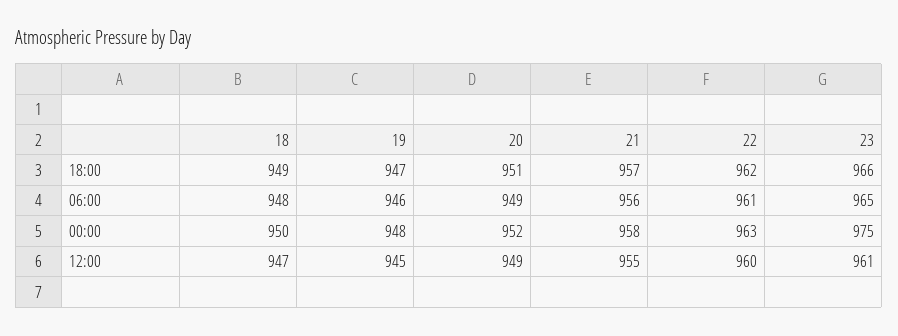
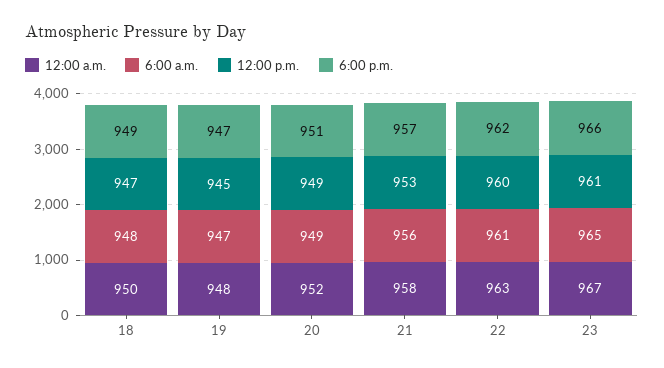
  {
    "18:00": {
      "18": 949,
      "19": 947,
      "20": 951,
      "21": 957,
      "22": 962,
      "23": 966
    },
    "06:00": {
      "18": 948,
-     "19": 946,
+     "19": 947,
      "20": 949,
      "21": 956,
      "22": 961,
      "23": 965
    },
    "00:00": {
      "18": 950,
      "19": 948,
      "20": 952,
      "21": 958,
      "22": 963,
-     "23": 975
+     "23": 967
    },
    "12:00": {
      "18": 947,
      "19": 945,
      "20": 949,
-     "21": 955,
+     "21": 953,
      "22": 960,
      "23": 961
    }
  }

